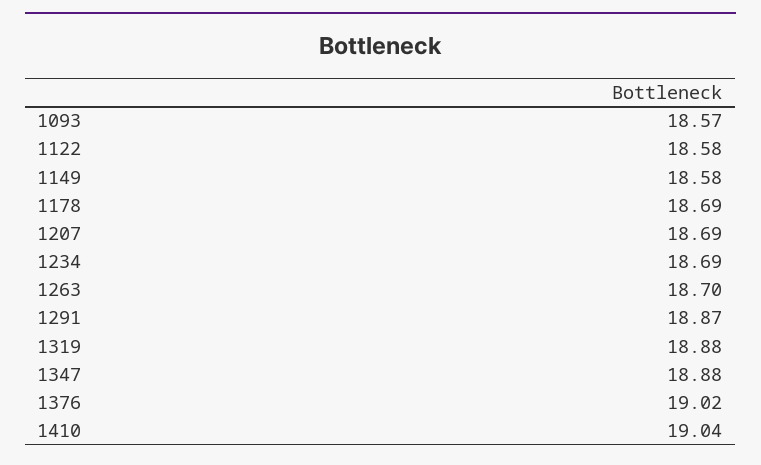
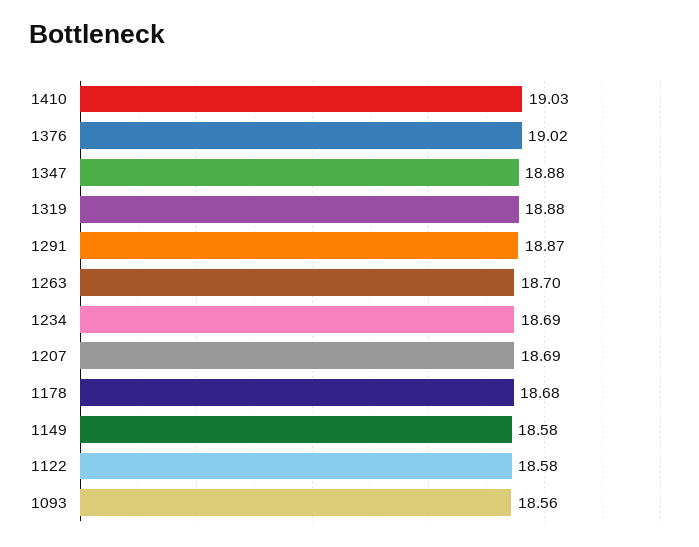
  {
-   "1093": 18.57,
+   "1093": 18.56,
    "1122": 18.58,
    "1149": 18.58,
-   "1178": 18.69,
+   "1178": 18.68,
    "1207": 18.69,
    "1234": 18.69,
    "1263": 18.7,
    "1291": 18.87,
    "1319": 18.88,
    "1347": 18.88,
    "1376": 19.02,
-   "1410": 19.04
+   "1410": 19.03
  }

